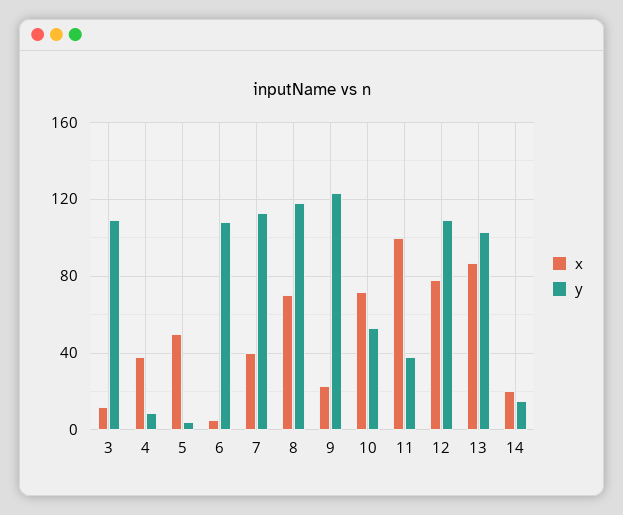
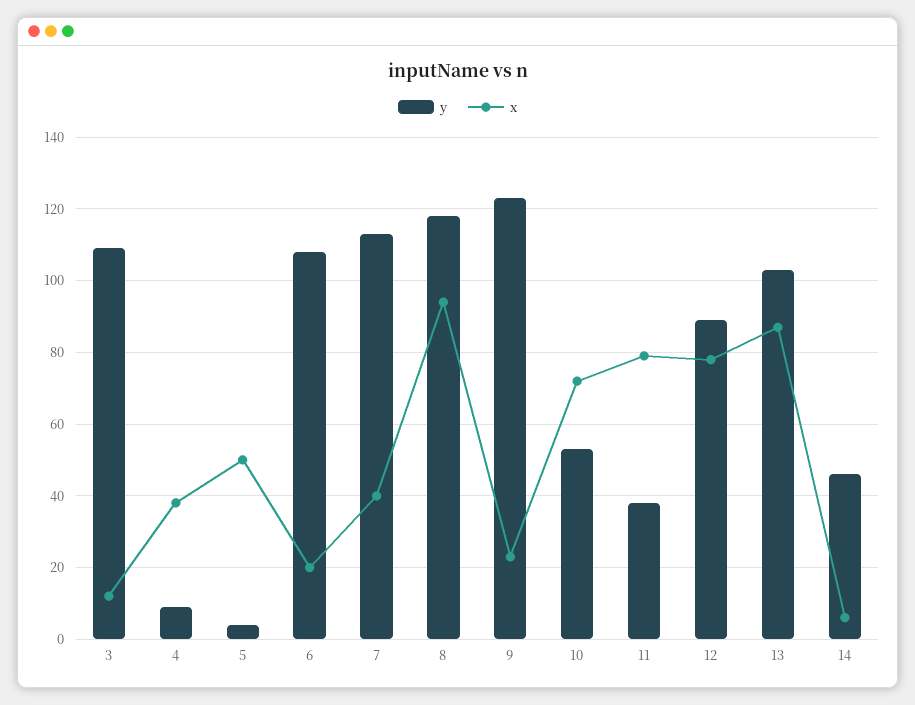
  {
    "x": {
      "3": 10,
      "4": 40,
      "5": 50,
-     "6": 5,
+     "6": 20,
      "7": 40,
-     "8": 70,
+     "8": 95,
      "9": 25,
      "10": 70,
-     "11": 100,
+     "11": 80,
      "12": 80,
      "13": 85,
-     "14": 20
+     "14": 5
    },
    "y": {
      "3": 110,
      "4": 10,
      "5": 5,
      "6": 110,
      "7": 115,
      "8": 120,
      "9": 125,
      "10": 55,
      "11": 40,
-     "12": 110,
+     "12": 90,
      "13": 105,
-     "14": 15
+     "14": 45
    }
  }

